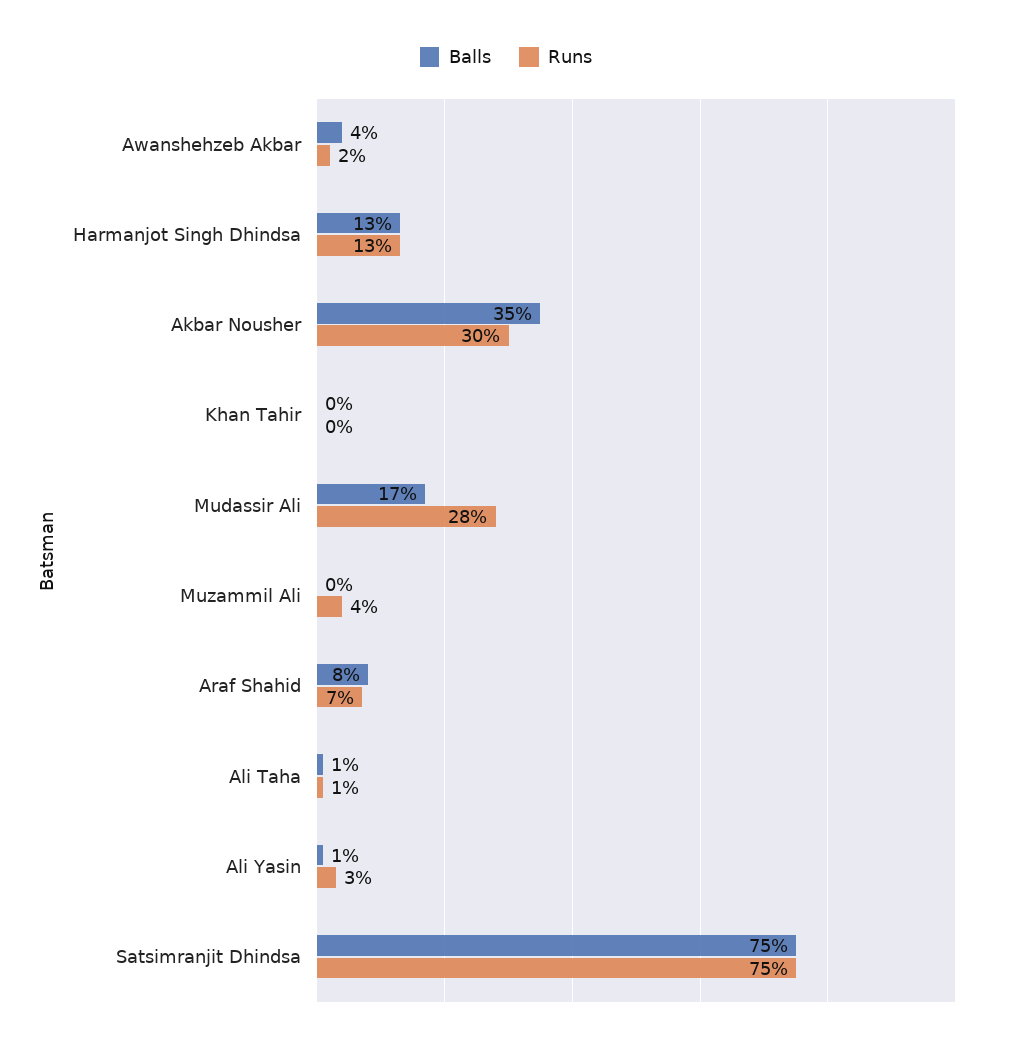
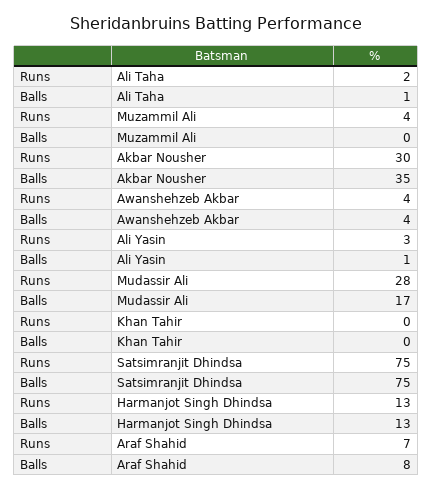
  {
    "Balls": {
      "Awanshehzeb Akbar": 4,
      "Harmanjot Singh Dhindsa": 13,
      "Akbar Nousher": 35,
      "Khan Tahir": 0,
      "Mudassir Ali": 17,
      "Muzammil Ali": 0,
      "Araf Shahid": 8,
      "Ali Taha": 1,
      "Ali Yasin": 1,
      "Satsimranjit Dhindsa": 75
    },
    "Runs": {
-     "Awanshehzeb Akbar": 2,
+     "Awanshehzeb Akbar": 4,
      "Harmanjot Singh Dhindsa": 13,
      "Akbar Nousher": 30,
      "Khan Tahir": 0,
      "Mudassir Ali": 28,
      "Muzammil Ali": 4,
      "Araf Shahid": 7,
-     "Ali Taha": 1,
+     "Ali Taha": 2,
      "Ali Yasin": 3,
      "Satsimranjit Dhindsa": 75
    }
  }

